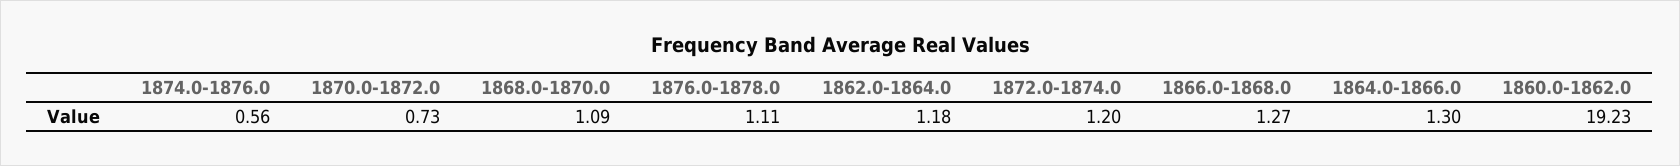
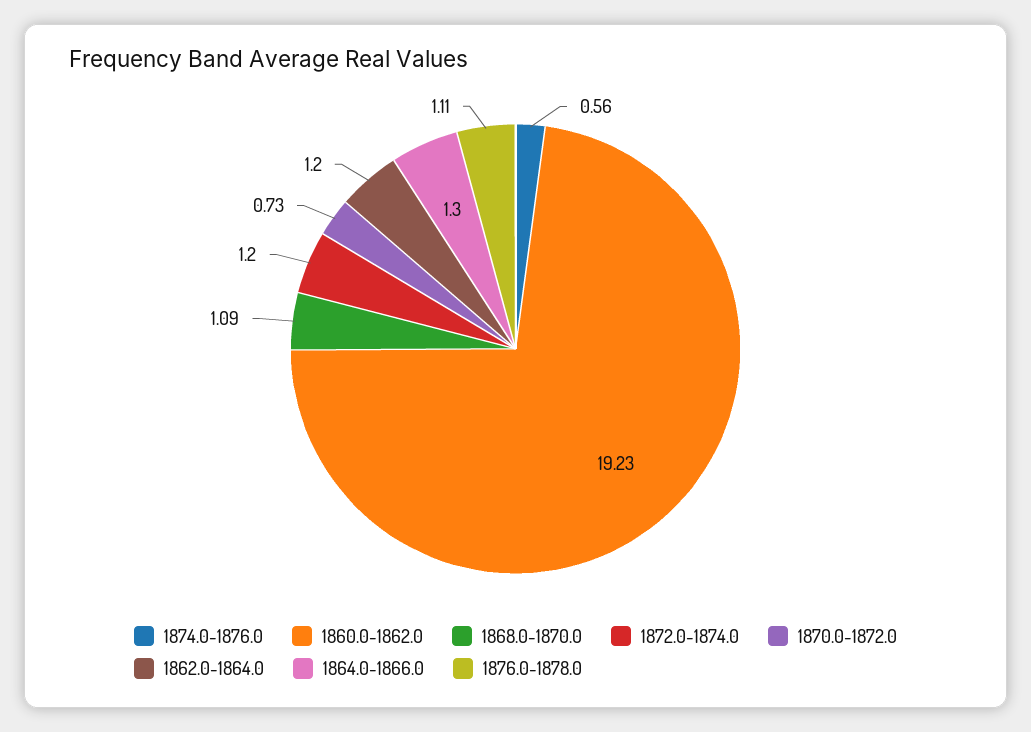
  {
    "1874.0-1876.0": 0.56,
    "1870.0-1872.0": 0.73,
    "1868.0-1870.0": 1.09,
    "1876.0-1878.0": 1.11,
-   "1862.0-1864.0": 1.18,
+   "1862.0-1864.0": 1.2,
    "1872.0-1874.0": 1.2,
-   "1866.0-1868.0": 1.27,
    "1864.0-1866.0": 1.3,
    "1860.0-1862.0": 19.23
  }

